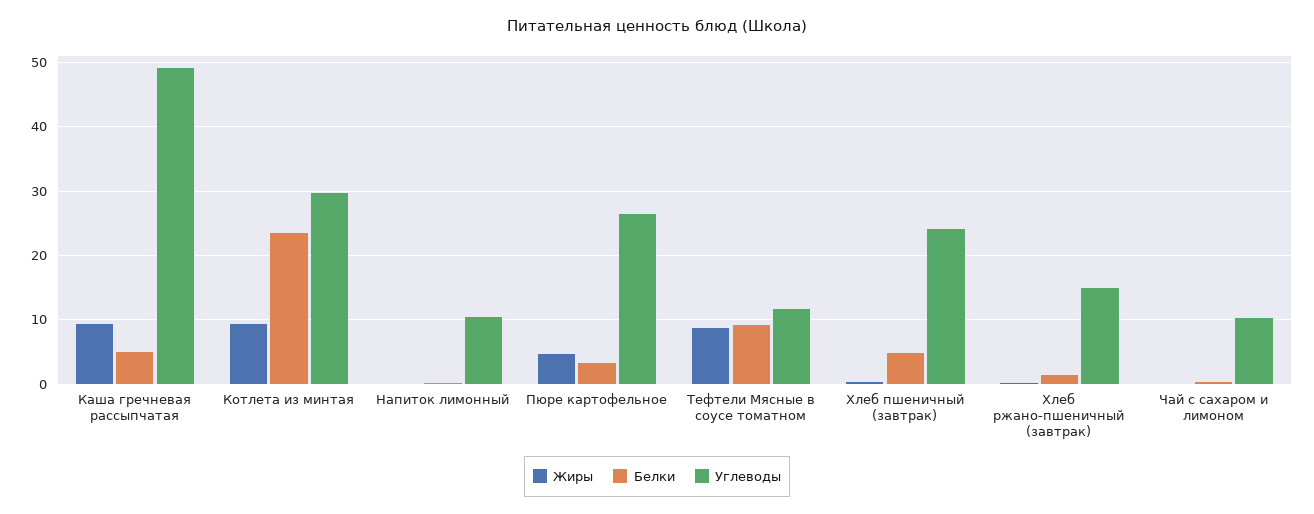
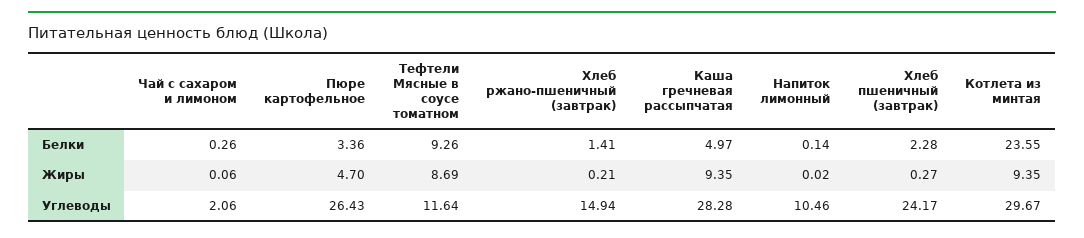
  {
    "Жиры": {
      "Каша гречневая рассыпчатая": 9.35,
      "Котлета из минтая": 9.35,
      "Напиток лимонный": 0.02,
      "Пюре картофельное": 4.7,
      "Тефтели Мясные в соусе томатном": 8.69,
      "Хлеб пшеничный (завтрак)": 0.27,
      "Хлеб ржано-пшеничный (завтрак)": 0.21,
      "Чай с сахаром и лимоном": 0.06
    },
    "Белки": {
      "Каша гречневая рассыпчатая": 4.97,
      "Котлета из минтая": 23.55,
      "Напиток лимонный": 0.14,
      "Пюре картофельное": 3.36,
      "Тефтели Мясные в соусе томатном": 9.26,
-     "Хлеб пшеничный (завтрак)": 5,
+     "Хлеб пшеничный (завтрак)": 2.28,
      "Хлеб ржано-пшеничный (завтрак)": 1.41,
      "Чай с сахаром и лимоном": 0.26
    },
    "Углеводы": {
-     "Каша гречневая рассыпчатая": 49,
+     "Каша гречневая рассыпчатая": 28.28,
      "Котлета из минтая": 29.67,
      "Напиток лимонный": 10.46,
      "Пюре картофельное": 26.43,
      "Тефтели Мясные в соусе томатном": 11.64,
      "Хлеб пшеничный (завтрак)": 24.17,
      "Хлеб ржано-пшеничный (завтрак)": 14.94,
-     "Чай с сахаром и лимоном": 10
+     "Чай с сахаром и лимоном": 2.06
    }
  }

